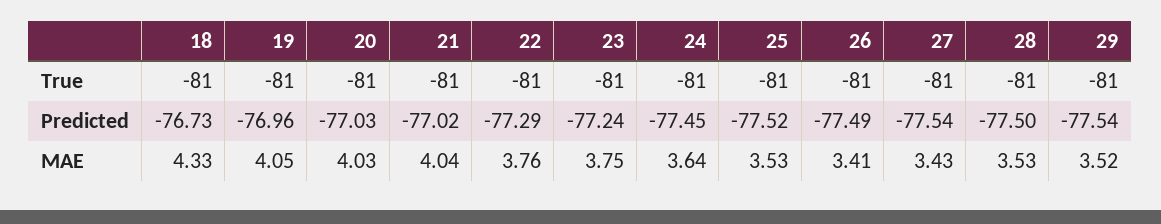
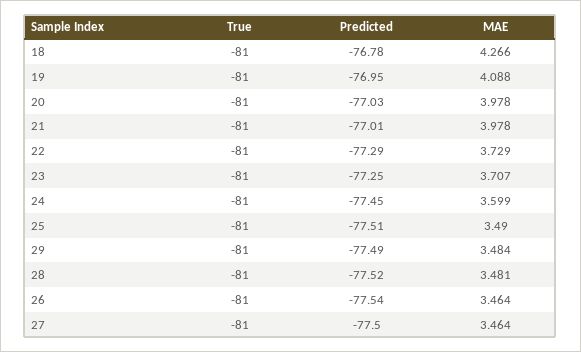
  {
    "18": {
      "True": -81,
-     "Predicted": -76.73,
+     "Predicted": -76.78,
-     "MAE": 4.33
+     "MAE": 4.266
    },
    "19": {
      "True": -81,
-     "Predicted": -76.96,
+     "Predicted": -76.95,
-     "MAE": 4.05
+     "MAE": 4.088
    },
    "20": {
      "True": -81,
      "Predicted": -77.03,
-     "MAE": 4.03
+     "MAE": 3.978
    },
    "21": {
      "True": -81,
-     "Predicted": -77.02,
+     "Predicted": -77.01,
-     "MAE": 4.04
+     "MAE": 3.978
    },
    "22": {
      "True": -81,
      "Predicted": -77.29,
-     "MAE": 3.76
+     "MAE": 3.729
    },
    "23": {
      "True": -81,
-     "Predicted": -77.24,
+     "Predicted": -77.25,
-     "MAE": 3.75
+     "MAE": 3.707
    },
    "24": {
      "True": -81,
      "Predicted": -77.45,
-     "MAE": 3.64
+     "MAE": 3.599
    },
    "25": {
      "True": -81,
-     "Predicted": -77.52,
+     "Predicted": -77.51,
-     "MAE": 3.53
+     "MAE": 3.49
    },
    "26": {
      "True": -81,
-     "Predicted": -77.49,
+     "Predicted": -77.54,
-     "MAE": 3.41
+     "MAE": 3.464
    },
    "27": {
      "True": -81,
-     "Predicted": -77.54,
+     "Predicted": -77.5,
-     "MAE": 3.43
+     "MAE": 3.464
    },
    "28": {
      "True": -81,
-     "Predicted": -77.5,
+     "Predicted": -77.52,
-     "MAE": 3.53
+     "MAE": 3.481
    },
    "29": {
      "True": -81,
-     "Predicted": -77.54,
+     "Predicted": -77.49,
-     "MAE": 3.52
+     "MAE": 3.484
    }
  }

